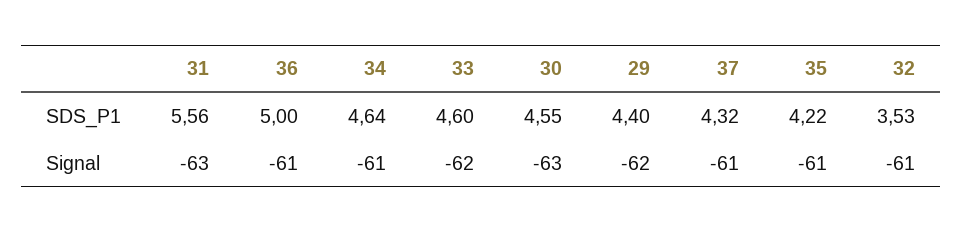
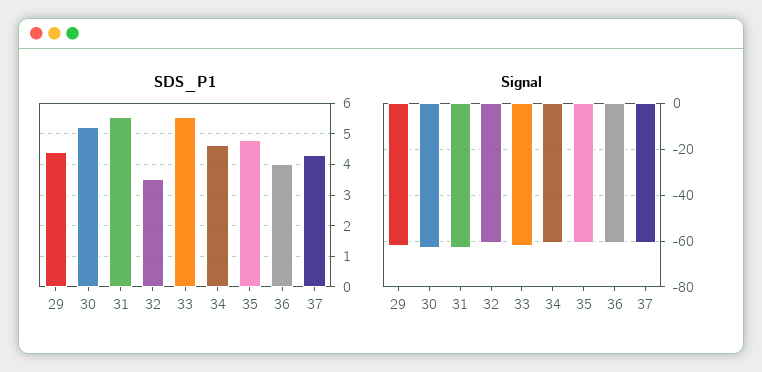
  {
    "SDS_P1": {
      "31": 5.56,
-     "36": 5,
+     "36": 4,
      "34": 4.64,
-     "33": 4.6,
+     "33": 5.6,
-     "30": 4.55,
+     "30": 5.2,
      "29": 4.4,
      "37": 4.32,
-     "35": 4.22,
+     "35": 4.8,
      "32": 3.53
    },
    "Signal": {
      "31": -63,
      "36": -61,
      "34": -61,
      "33": -62,
      "30": -63,
      "29": -62,
      "37": -61,
      "35": -61,
      "32": -61
    }
  }

